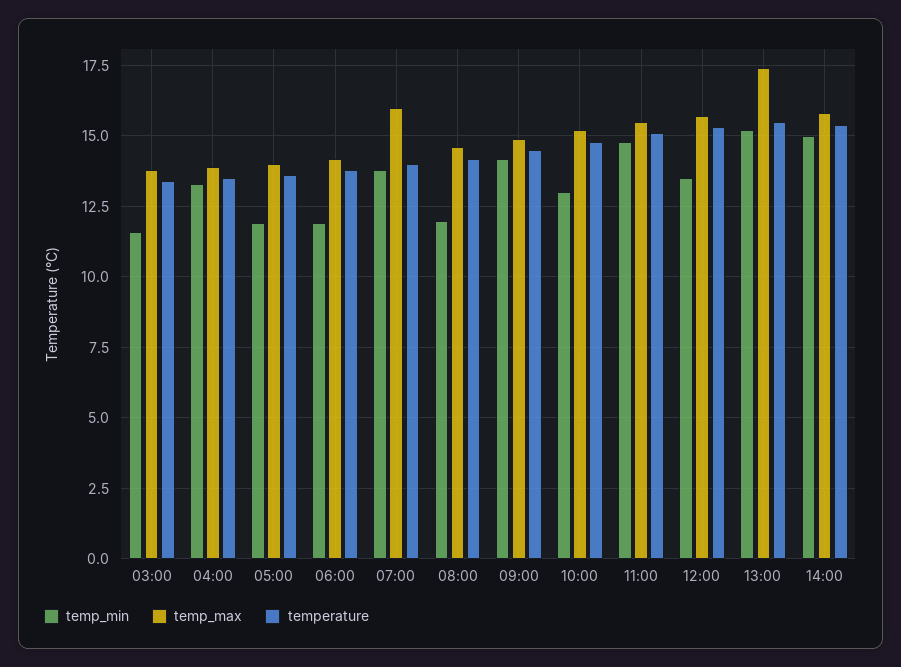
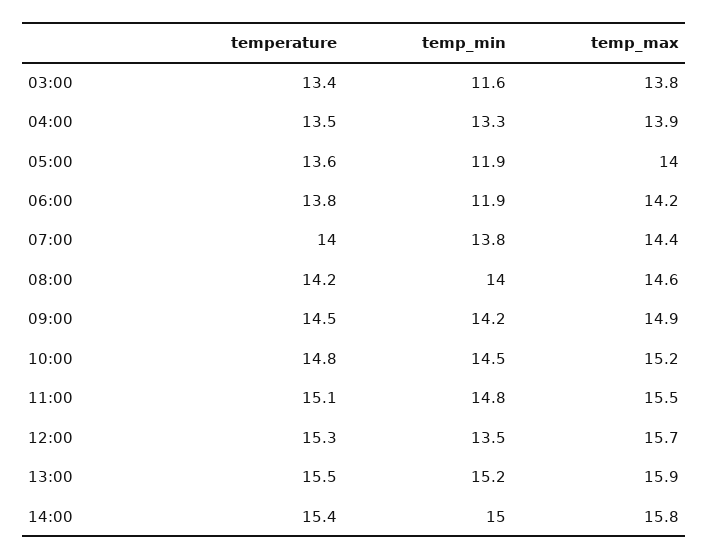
  {
    "temp_min": {
      "03:00": 11.6,
      "04:00": 13.3,
      "05:00": 11.9,
      "06:00": 11.9,
      "07:00": 13.8,
-     "08:00": 12,
+     "08:00": 14,
      "09:00": 14.2,
-     "10:00": 13,
+     "10:00": 14.5,
      "11:00": 14.8,
      "12:00": 13.5,
      "13:00": 15.2,
      "14:00": 15
    },
    "temp_max": {
      "03:00": 13.8,
      "04:00": 13.9,
      "05:00": 14,
      "06:00": 14.2,
-     "07:00": 16,
+     "07:00": 14.4,
      "08:00": 14.6,
      "09:00": 14.9,
      "10:00": 15.2,
      "11:00": 15.5,
      "12:00": 15.7,
-     "13:00": 17.5,
+     "13:00": 15.9,
      "14:00": 15.8
    },
    "temperature": {
      "03:00": 13.4,
      "04:00": 13.5,
      "05:00": 13.6,
      "06:00": 13.8,
      "07:00": 14,
      "08:00": 14.2,
      "09:00": 14.5,
      "10:00": 14.8,
      "11:00": 15.1,
      "12:00": 15.3,
      "13:00": 15.5,
      "14:00": 15.4
    }
  }

